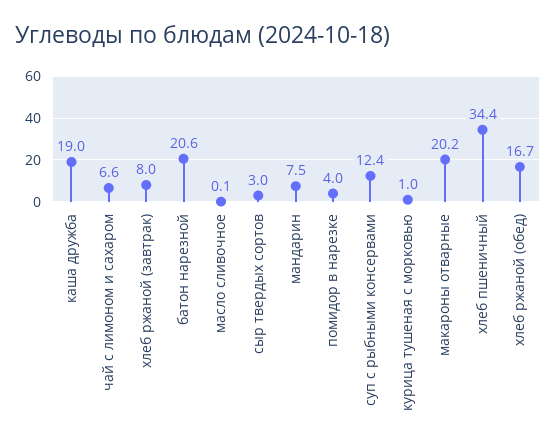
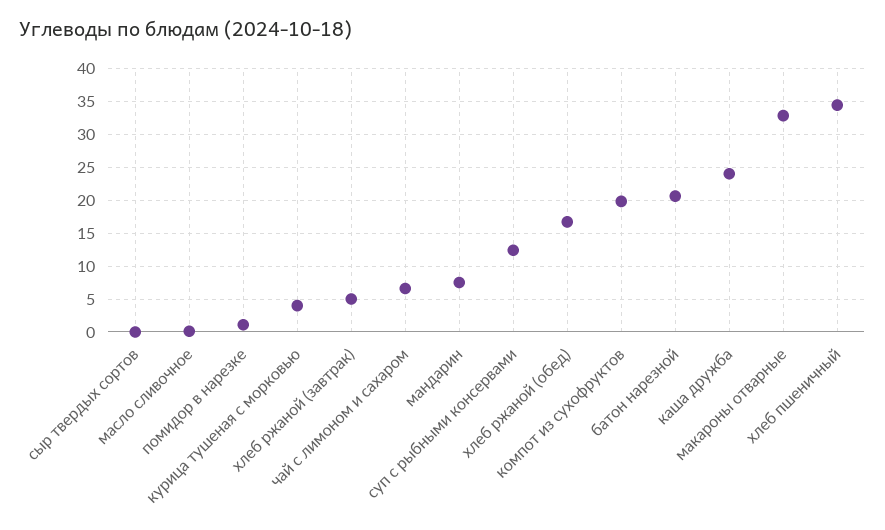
  {
-   "каша дружба": 19,
+   "каша дружба": 24,
    "чай с лимоном и сахаром": 6.6,
-   "хлеб ржаной (завтрак)": 8,
+   "хлеб ржаной (завтрак)": 5,
    "батон нарезной": 20.6,
    "масло сливочное": 0.1,
-   "сыр твердых сортов": 3,
+   "сыр твердых сортов": 0,
    "мандарин": 7.5,
-   "помидор в нарезке": 4,
+   "помидор в нарезке": 1,
    "суп с рыбными консервами": 12.4,
-   "курица тушеная с морковью": 1,
+   "курица тушеная с морковью": 4,
-   "макароны отварные": 20.2,
+   "макароны отварные": 33,
    "хлеб пшеничный": 34.4,
-   "хлеб ржаной (обед)": 16.7
+   "хлеб ржаной (обед)": 16.7,
+   "компот из сухофруктов": 20
  }

